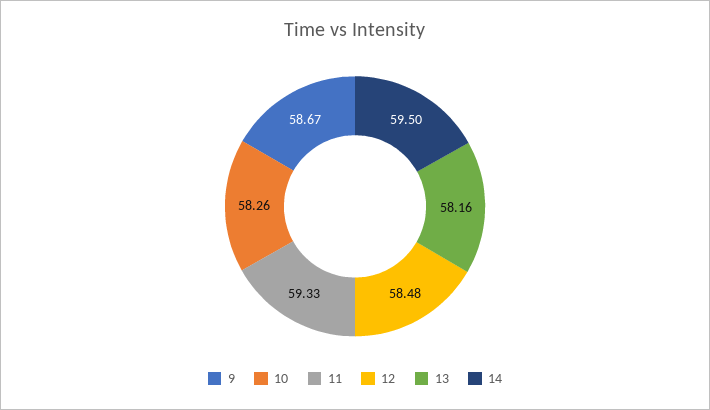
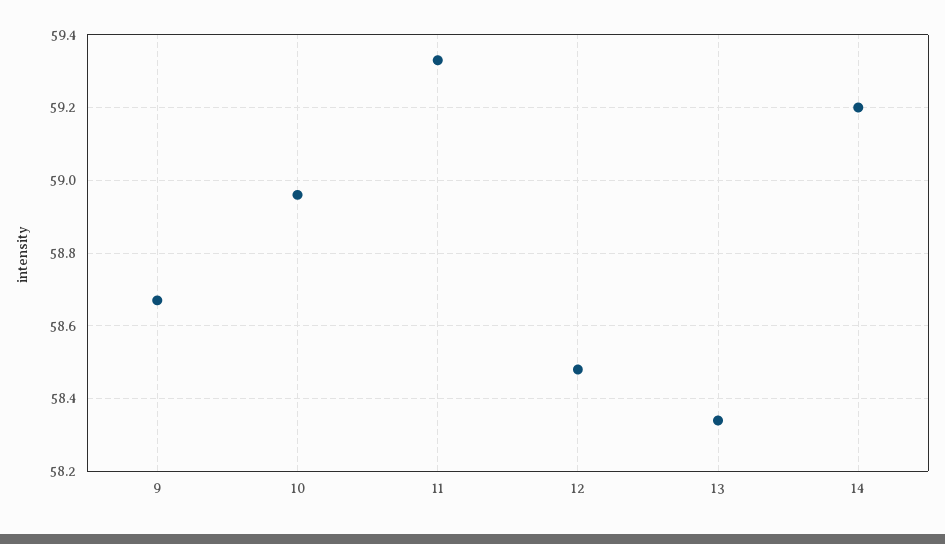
  {
    "9": 58.67,
-   "10": 58.26,
+   "10": 58.95,
    "11": 59.33,
    "12": 58.48,
-   "13": 58.16,
+   "13": 58.35,
-   "14": 59.5
+   "14": 59.2
  }

